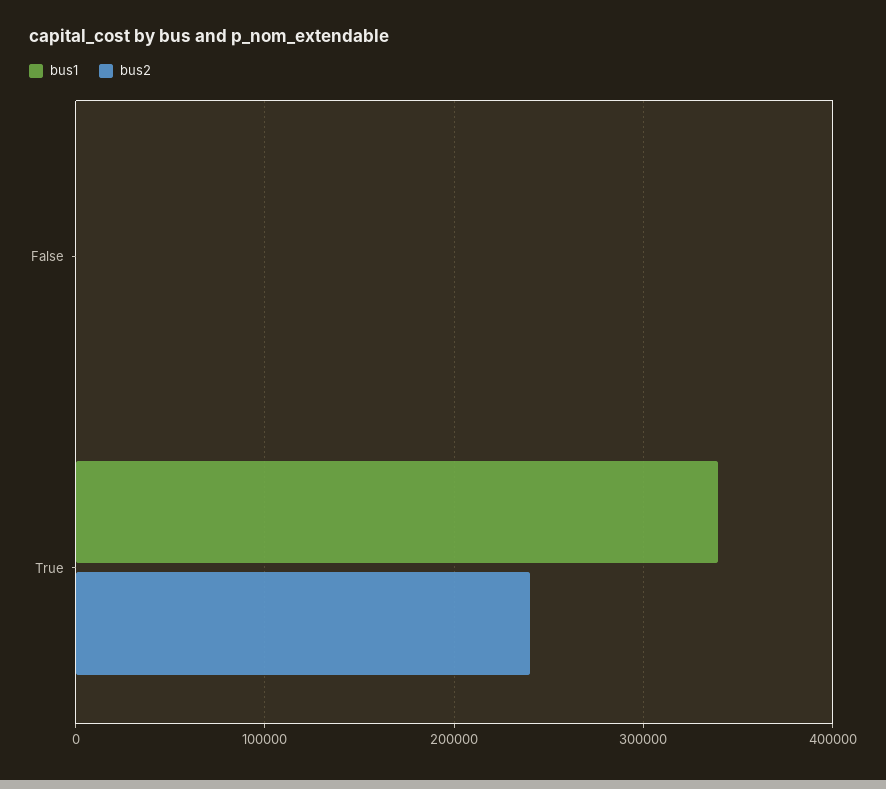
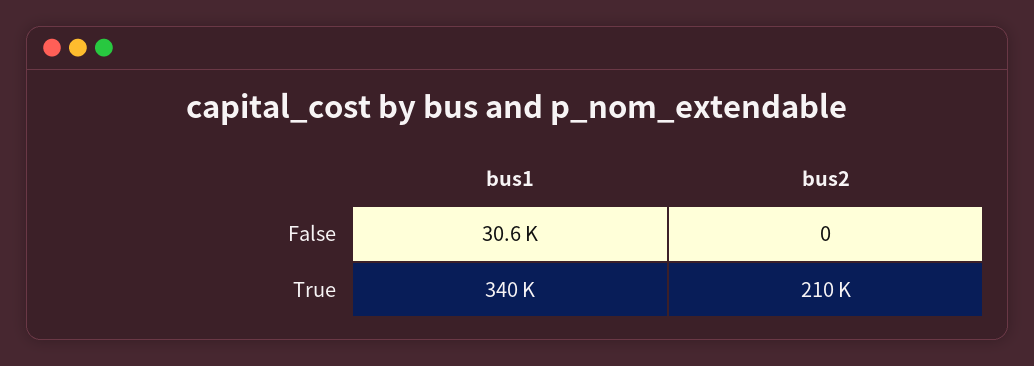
  {
    "bus1": {
-     "False": 0,
+     "False": 30600,
      "True": 340000
    },
    "bus2": {
      "False": 0,
-     "True": 240000
+     "True": 210000
    }
  }

